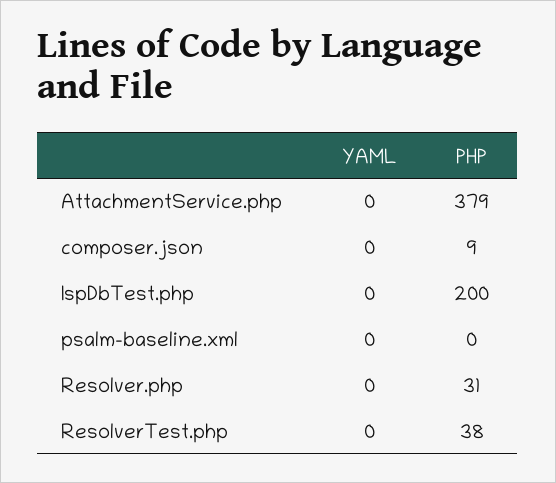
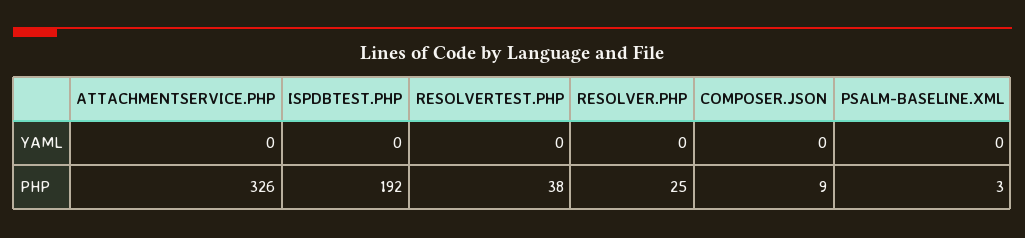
  {
    "YAML": {
      "AttachmentService.php": 0,
      "composer.json": 0,
      "IspDbTest.php": 0,
      "psalm-baseline.xml": 0,
      "Resolver.php": 0,
      "ResolverTest.php": 0
    },
    "PHP": {
-     "AttachmentService.php": 379,
+     "AttachmentService.php": 326,
      "composer.json": 9,
-     "IspDbTest.php": 200,
+     "IspDbTest.php": 192,
-     "psalm-baseline.xml": 0,
+     "psalm-baseline.xml": 3,
-     "Resolver.php": 31,
+     "Resolver.php": 25,
      "ResolverTest.php": 38
    }
  }

